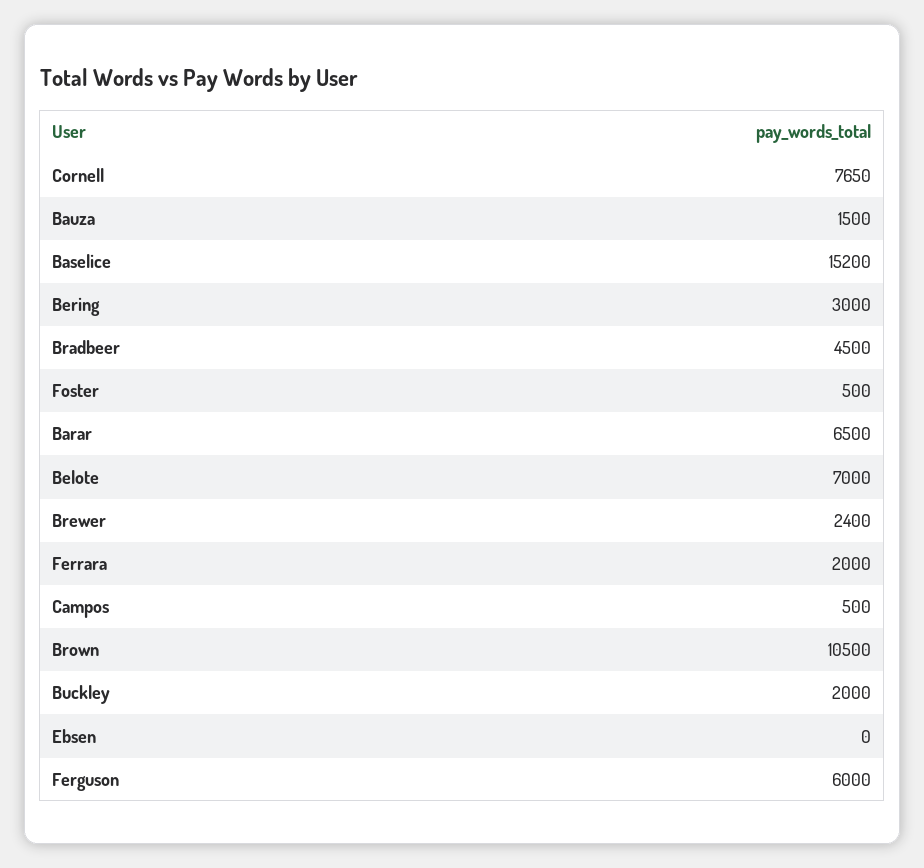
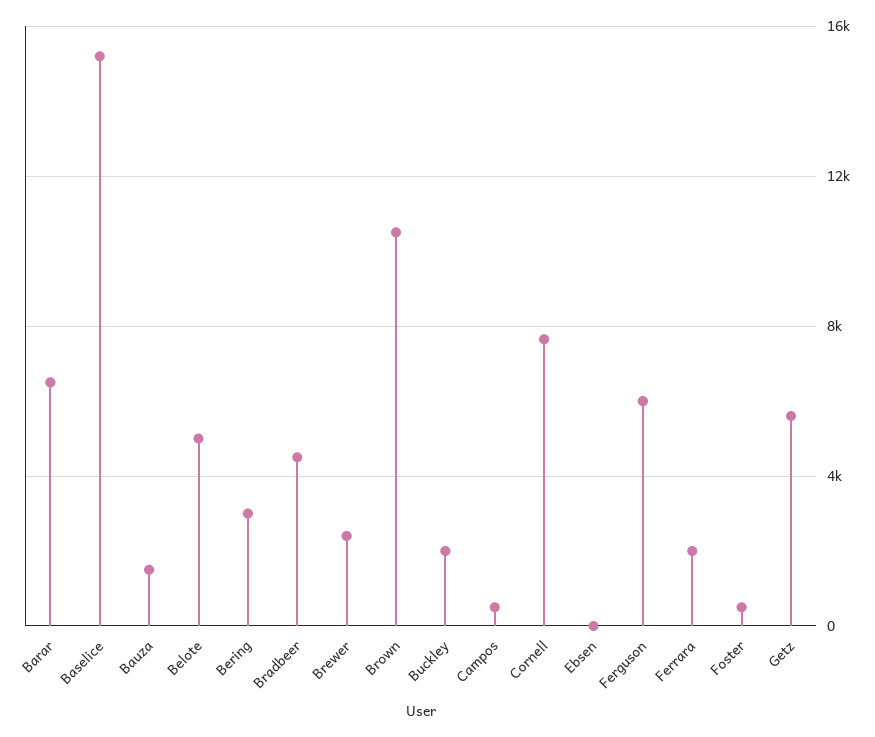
  {
    "Cornell": 7650,
    "Bauza": 1500,
    "Baselice": 15200,
    "Bering": 3000,
    "Bradbeer": 4500,
    "Foster": 500,
    "Barar": 6500,
-   "Belote": 7000,
+   "Belote": 5000,
    "Brewer": 2400,
    "Ferrara": 2000,
    "Campos": 500,
    "Brown": 10500,
    "Buckley": 2000,
    "Ebsen": 0,
-   "Ferguson": 6000
+   "Ferguson": 6000,
+   "Getz": 5500
  }

